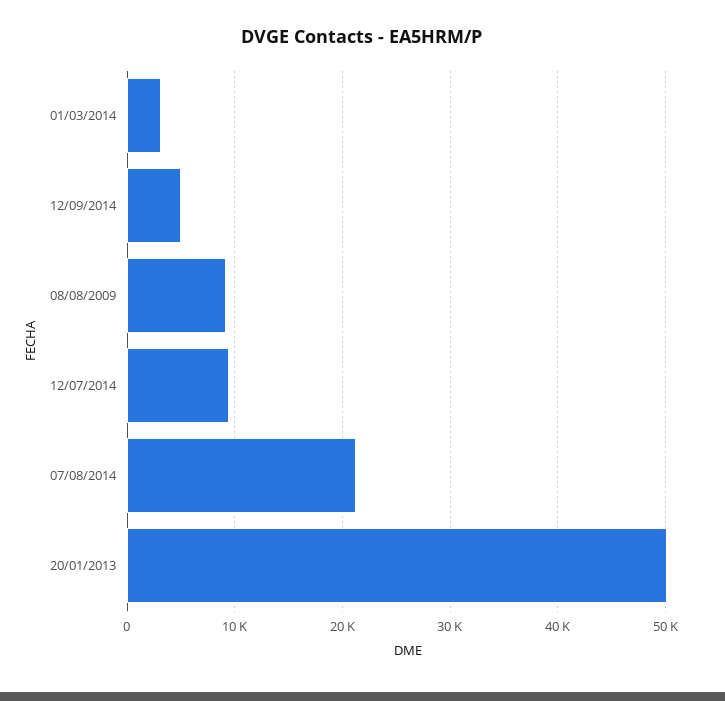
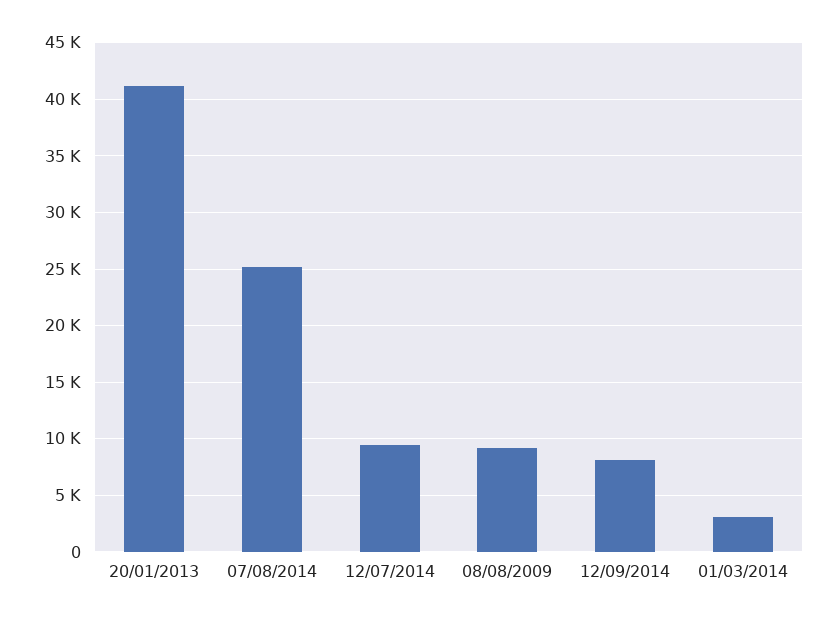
  {
    "01/03/2014": 3000,
-   "12/09/2014": 5000,
+   "12/09/2014": 8000,
    "08/08/2009": 9000,
    "12/07/2014": 9000,
-   "07/08/2014": 21000,
+   "07/08/2014": 25000,
-   "20/01/2013": 50000
+   "20/01/2013": 41000
  }

